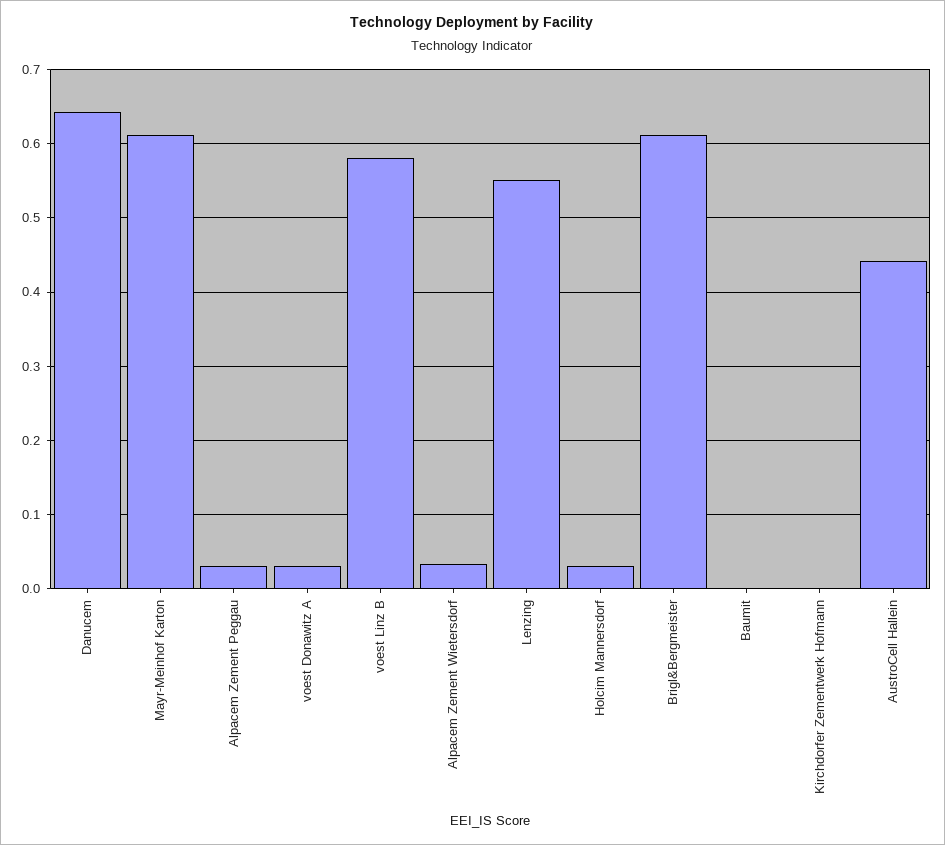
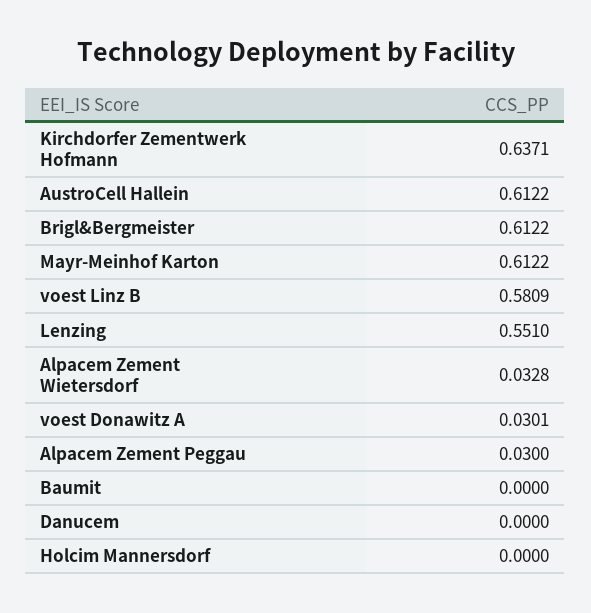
  {
-   "Danucem": 0.64,
+   "Danucem": 0,
    "Mayr-Meinhof Karton": 0.6122,
    "Alpacem Zement Peggau": 0.03,
    "voest Donawitz A": 0.0301,
    "voest Linz B": 0.5809,
    "Alpacem Zement Wietersdorf": 0.0328,
    "Lenzing": 0.551,
-   "Holcim Mannersdorf": 0.03,
+   "Holcim Mannersdorf": 0,
    "Brigl&Bergmeister": 0.6122,
    "Baumit": 0,
-   "Kirchdorfer Zementwerk Hofmann": 0,
+   "Kirchdorfer Zementwerk Hofmann": 0.6371,
-   "AustroCell Hallein": 0.44
+   "AustroCell Hallein": 0.6122
  }

